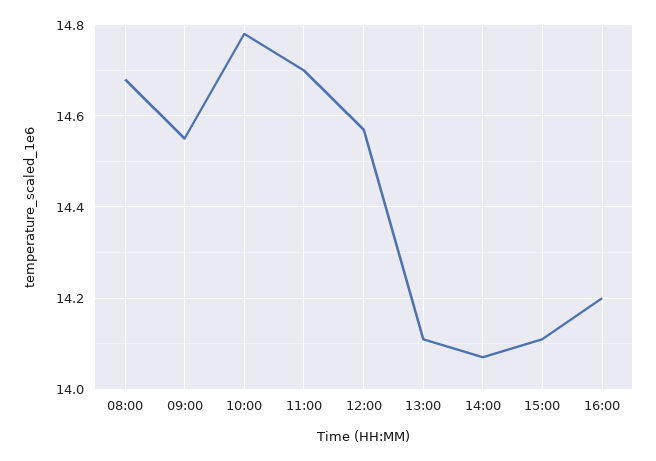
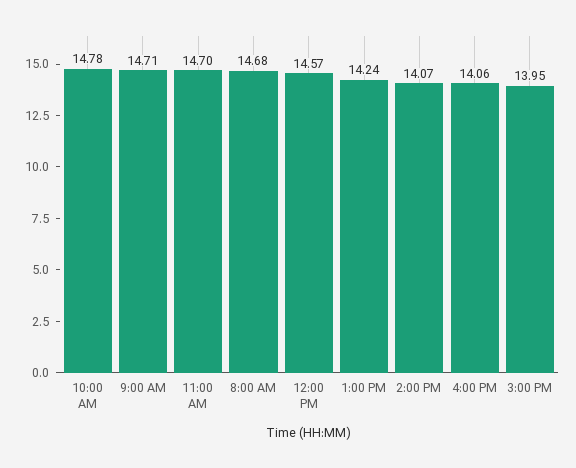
  {
    "08:00": 14.68,
-   "09:00": 14.55,
+   "09:00": 14.71,
    "10:00": 14.78,
    "11:00": 14.7,
    "12:00": 14.57,
-   "13:00": 14.1,
+   "13:00": 14.24,
    "14:00": 14.07,
-   "15:00": 14.1,
+   "15:00": 13.95,
-   "16:00": 14.2
+   "16:00": 14.06
  }

